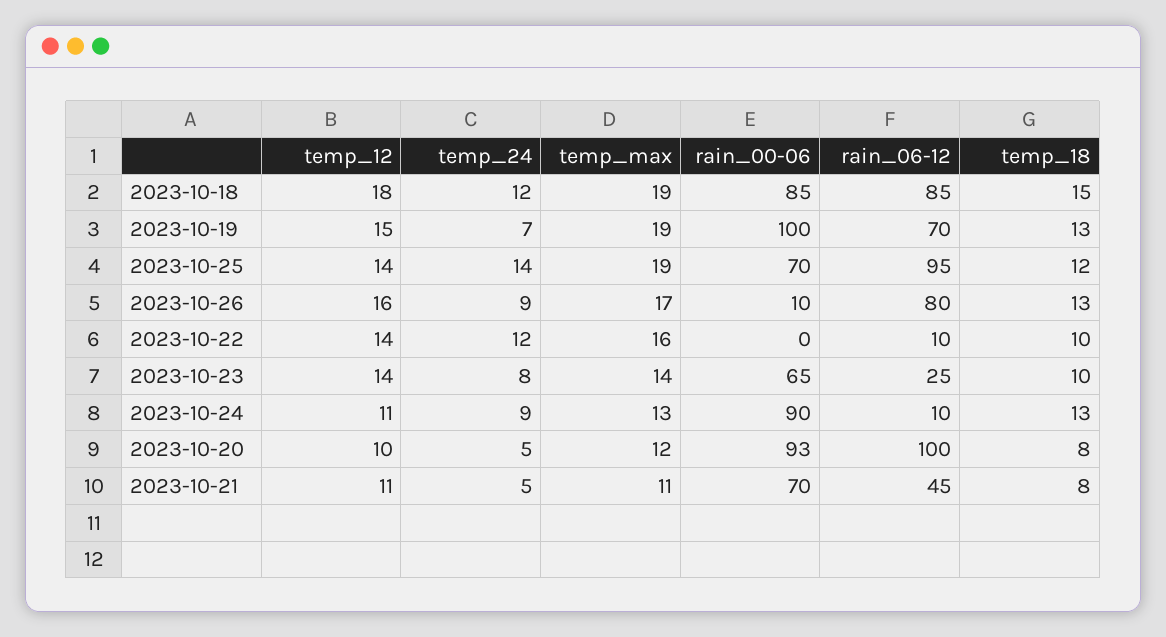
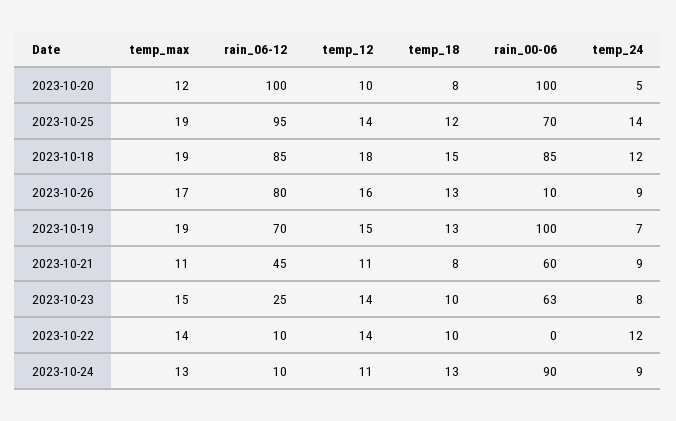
  {
    "temp_12": {
      "2023-10-18": 18,
      "2023-10-19": 15,
      "2023-10-25": 14,
      "2023-10-26": 16,
      "2023-10-22": 14,
      "2023-10-23": 14,
      "2023-10-24": 11,
      "2023-10-20": 10,
      "2023-10-21": 11
    },
    "temp_24": {
      "2023-10-18": 12,
      "2023-10-19": 7,
      "2023-10-25": 14,
      "2023-10-26": 9,
      "2023-10-22": 12,
      "2023-10-23": 8,
      "2023-10-24": 9,
      "2023-10-20": 5,
-     "2023-10-21": 5
+     "2023-10-21": 9
    },
    "temp_max": {
      "2023-10-18": 19,
      "2023-10-19": 19,
      "2023-10-25": 19,
      "2023-10-26": 17,
-     "2023-10-22": 16,
+     "2023-10-22": 14,
-     "2023-10-23": 14,
+     "2023-10-23": 15,
      "2023-10-24": 13,
      "2023-10-20": 12,
      "2023-10-21": 11
    },
    "rain_00-06": {
      "2023-10-18": 85,
      "2023-10-19": 100,
      "2023-10-25": 70,
      "2023-10-26": 10,
      "2023-10-22": 0,
-     "2023-10-23": 65,
+     "2023-10-23": 63,
      "2023-10-24": 90,
-     "2023-10-20": 93,
+     "2023-10-20": 100,
-     "2023-10-21": 70
+     "2023-10-21": 60
    },
    "rain_06-12": {
      "2023-10-18": 85,
      "2023-10-19": 70,
      "2023-10-25": 95,
      "2023-10-26": 80,
      "2023-10-22": 10,
      "2023-10-23": 25,
      "2023-10-24": 10,
      "2023-10-20": 100,
      "2023-10-21": 45
    },
    "temp_18": {
      "2023-10-18": 15,
      "2023-10-19": 13,
      "2023-10-25": 12,
      "2023-10-26": 13,
      "2023-10-22": 10,
      "2023-10-23": 10,
      "2023-10-24": 13,
      "2023-10-20": 8,
      "2023-10-21": 8
    }
  }

